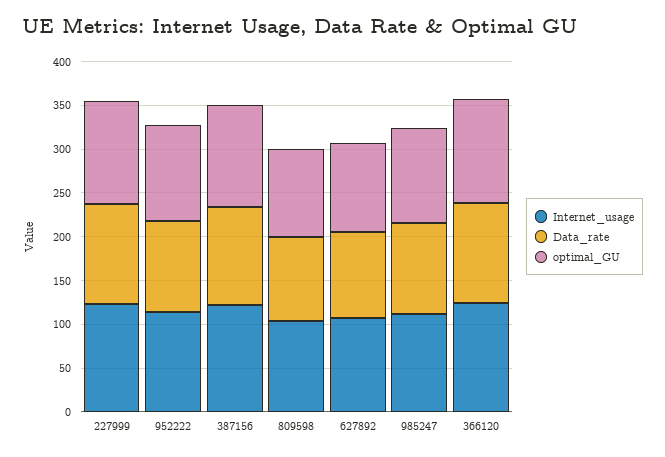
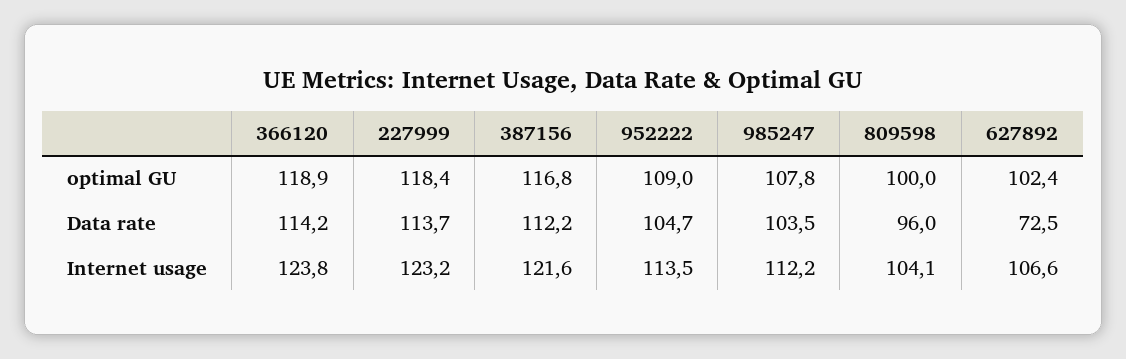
  {
    "Internet_usage": {
      "227999": 123.2,
      "952222": 113.5,
      "387156": 121.6,
      "809598": 104.1,
      "627892": 106.6,
      "985247": 112.2,
      "366120": 123.8
    },
    "Data_rate": {
      "227999": 113.7,
      "952222": 104.7,
      "387156": 112.2,
      "809598": 96,
-     "627892": 100,
+     "627892": 72.5,
      "985247": 103.5,
      "366120": 114.2
    },
    "optimal_GU": {
      "227999": 118.4,
      "952222": 109,
      "387156": 116.8,
      "809598": 100,
      "627892": 102.4,
      "985247": 107.8,
      "366120": 118.9
    }
  }

